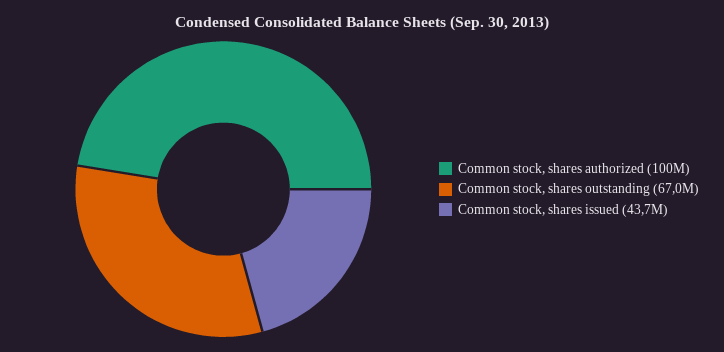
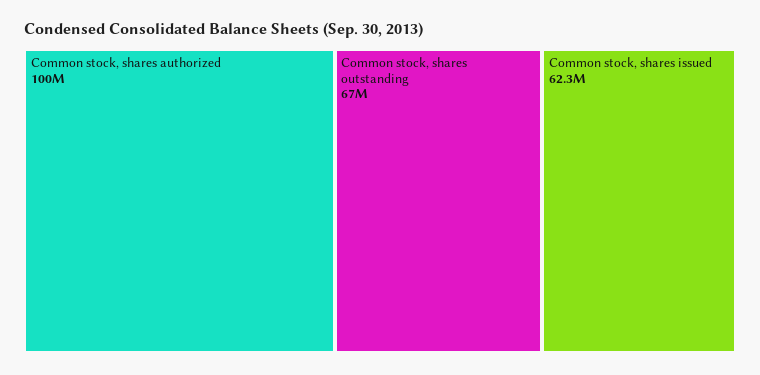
  {
    "Common stock, shares authorized": 100000000,
    "Common stock, shares outstanding": 67000000,
-   "Common stock, shares issued": 43700000
+   "Common stock, shares issued": 62300000
  }

